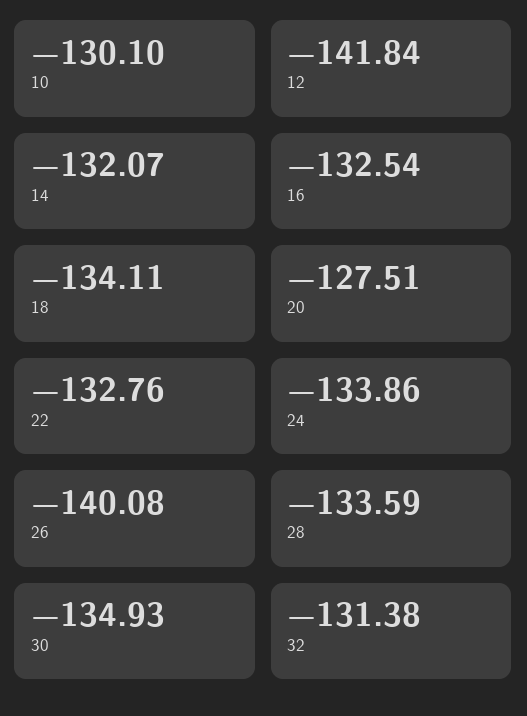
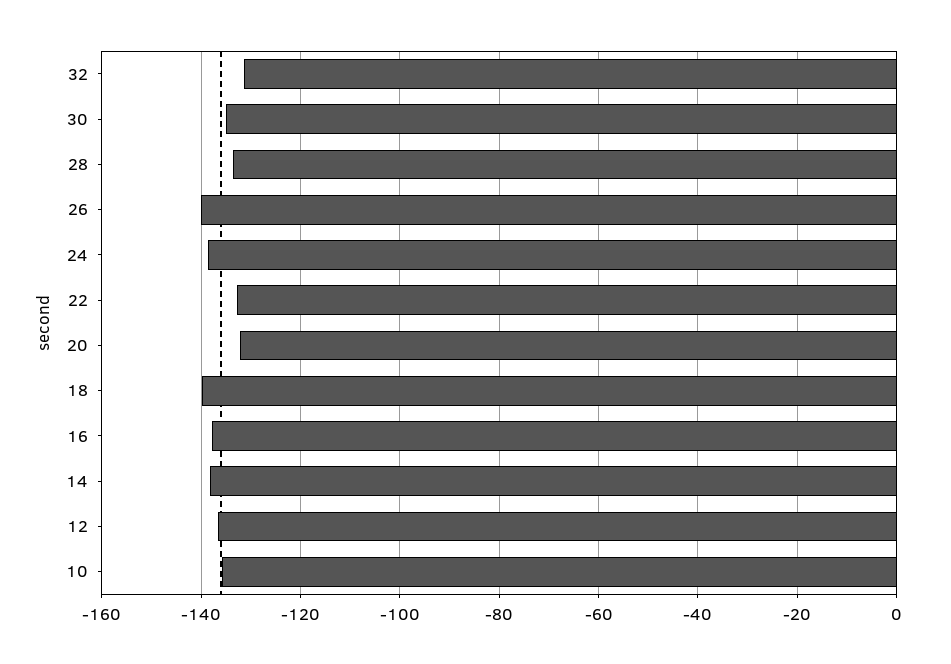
  {
-   "10": -130.1,
+   "10": -136,
-   "12": -141.84,
+   "12": -136,
-   "14": -132.07,
+   "14": -138,
-   "16": -132.54,
+   "16": -138,
-   "18": -134.11,
+   "18": -140,
-   "20": -127.51,
+   "20": -132,
    "22": -132.76,
-   "24": -133.86,
+   "24": -138,
    "26": -140.08,
    "28": -133.59,
    "30": -134.93,
    "32": -131.38
  }

